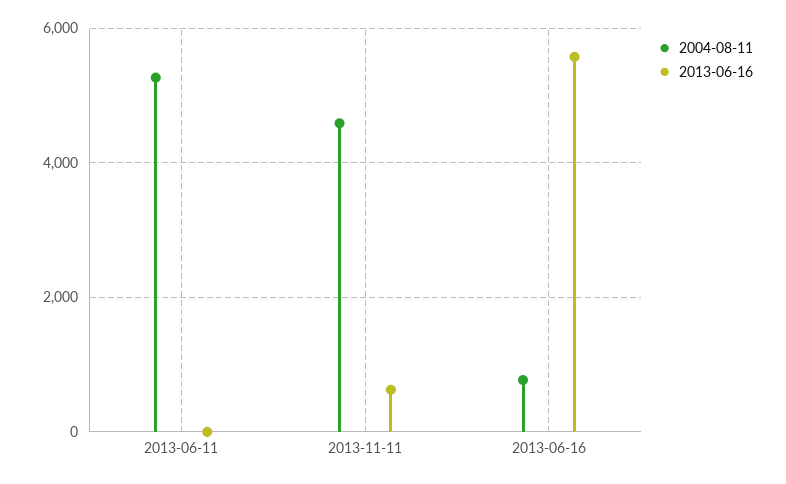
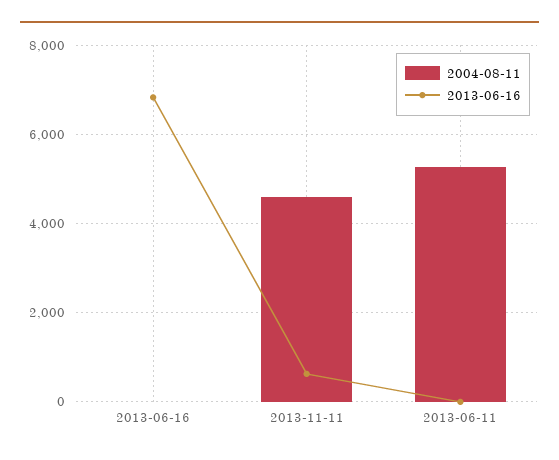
  {
    "2004-08-11": {
      "2013-06-11": 5200,
      "2013-11-11": 4600,
-     "2013-06-16": 800
+     "2013-06-16": 0
    },
    "2013-06-16": {
      "2013-06-11": 0,
      "2013-11-11": 600,
-     "2013-06-16": 5600
+     "2013-06-16": 6800
    }
  }

